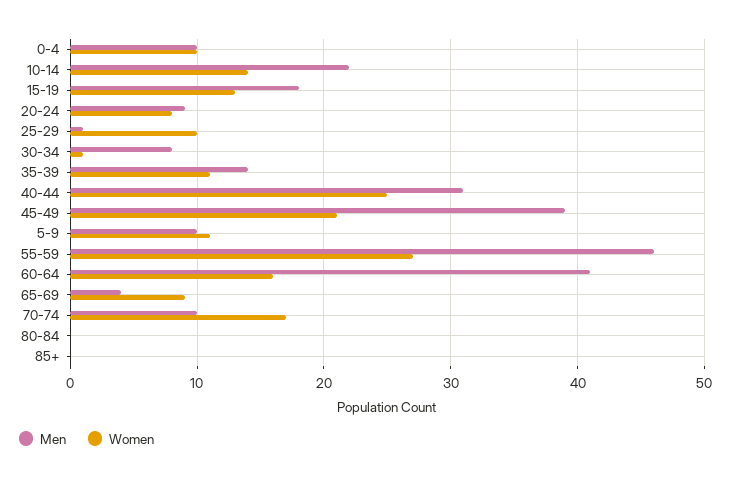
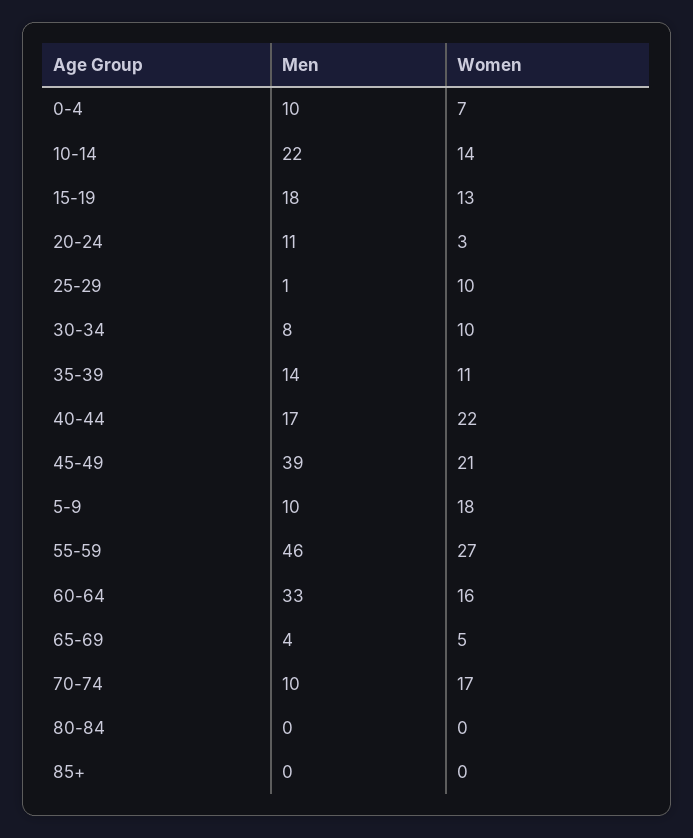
  {
    "Men": {
      "0-4": 10,
      "10-14": 22,
      "15-19": 18,
-     "20-24": 9,
+     "20-24": 11,
      "25-29": 1,
      "30-34": 8,
      "35-39": 14,
-     "40-44": 31,
+     "40-44": 17,
      "45-49": 39,
      "5-9": 10,
      "55-59": 46,
-     "60-64": 41,
+     "60-64": 33,
      "65-69": 4,
      "70-74": 10,
      "80-84": 0,
      "85+": 0
    },
    "Women": {
-     "0-4": 10,
+     "0-4": 7,
      "10-14": 14,
      "15-19": 13,
-     "20-24": 8,
+     "20-24": 3,
      "25-29": 10,
-     "30-34": 1,
+     "30-34": 10,
      "35-39": 11,
-     "40-44": 25,
+     "40-44": 22,
      "45-49": 21,
-     "5-9": 11,
+     "5-9": 18,
      "55-59": 27,
      "60-64": 16,
-     "65-69": 9,
+     "65-69": 5,
      "70-74": 17,
      "80-84": 0,
      "85+": 0
    }
  }

